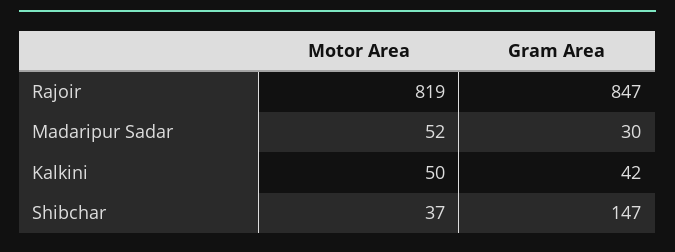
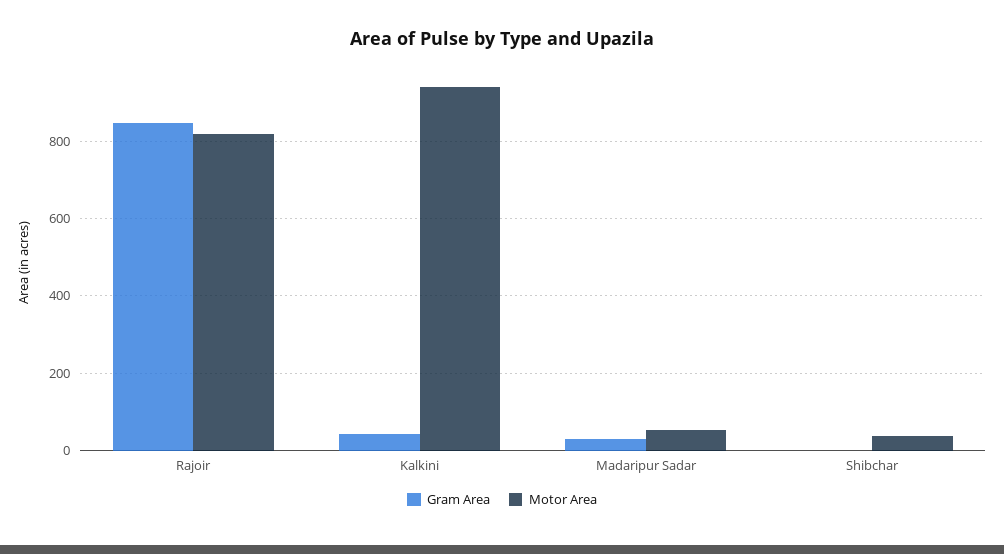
  {
    "Motor Area": {
      "Rajoir": 819,
      "Madaripur Sadar": 52,
-     "Kalkini": 50,
+     "Kalkini": 940,
      "Shibchar": 37
    },
    "Gram Area": {
      "Rajoir": 847,
      "Madaripur Sadar": 30,
      "Kalkini": 42,
-     "Shibchar": 147
+     "Shibchar": 0
    }
  }

